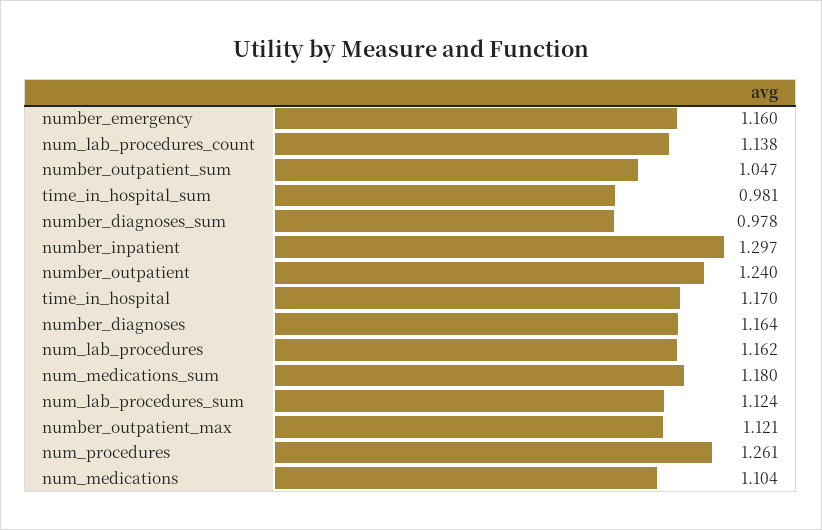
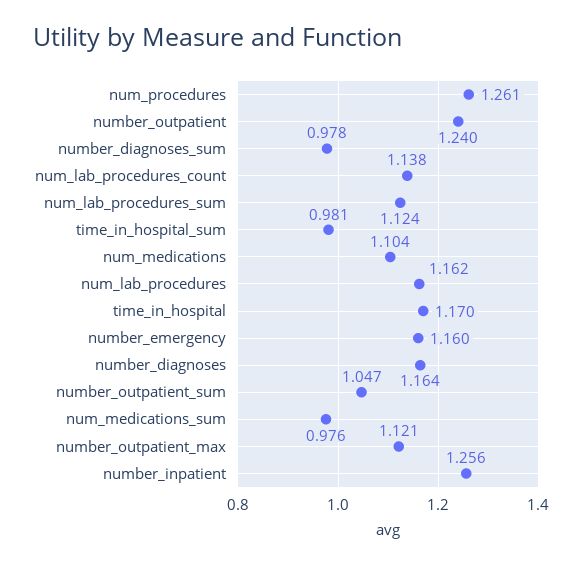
  {
    "number_emergency": 1.16,
    "num_lab_procedures_count": 1.138,
    "number_outpatient_sum": 1.047,
    "time_in_hospital_sum": 0.981,
    "number_diagnoses_sum": 0.978,
-   "number_inpatient": 1.297,
+   "number_inpatient": 1.256,
    "number_outpatient": 1.24,
    "time_in_hospital": 1.17,
    "number_diagnoses": 1.164,
    "num_lab_procedures": 1.162,
-   "num_medications_sum": 1.18,
+   "num_medications_sum": 0.976,
    "num_lab_procedures_sum": 1.124,
    "number_outpatient_max": 1.121,
    "num_procedures": 1.261,
    "num_medications": 1.104
  }

